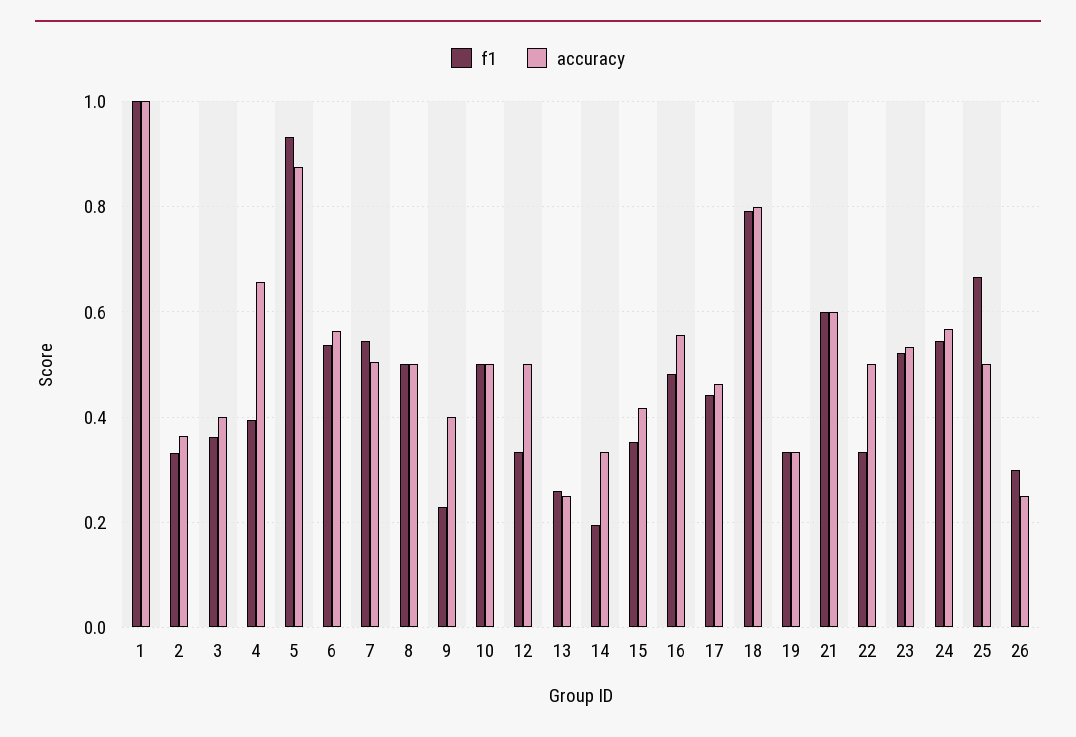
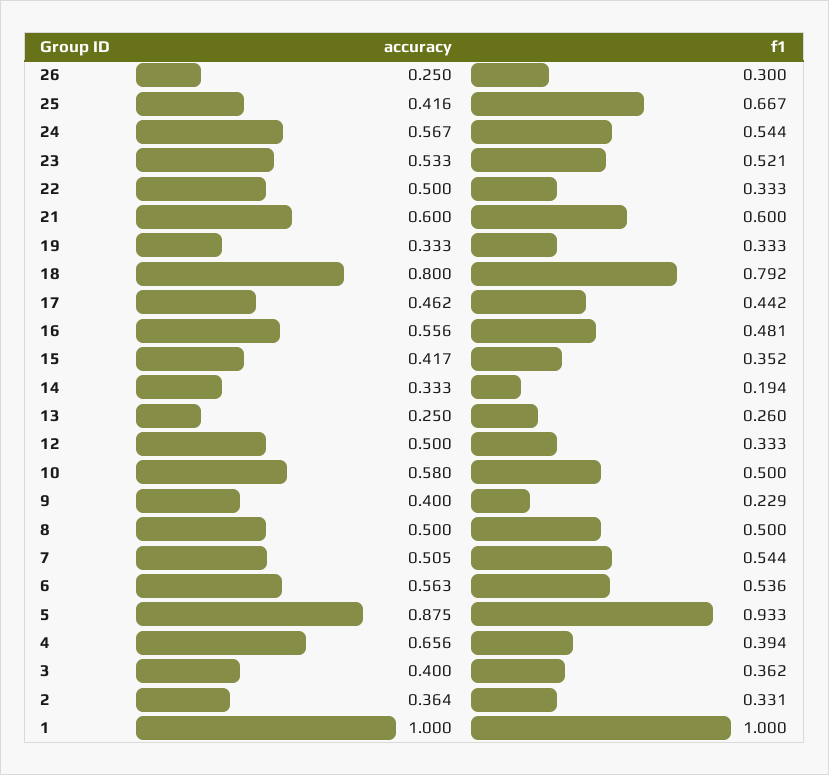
  {
    "f1": {
      "1": 1,
      "2": 0.331,
      "3": 0.362,
      "4": 0.394,
      "5": 0.933,
      "6": 0.536,
      "7": 0.544,
      "8": 0.5,
      "9": 0.229,
      "10": 0.5,
      "12": 0.333,
      "13": 0.26,
      "14": 0.194,
      "15": 0.352,
      "16": 0.481,
      "17": 0.442,
      "18": 0.792,
      "19": 0.333,
      "21": 0.6,
      "22": 0.333,
      "23": 0.521,
      "24": 0.544,
      "25": 0.667,
      "26": 0.3
    },
    "accuracy": {
      "1": 1,
      "2": 0.364,
      "3": 0.4,
      "4": 0.656,
      "5": 0.875,
      "6": 0.563,
      "7": 0.505,
      "8": 0.5,
      "9": 0.4,
-     "10": 0.5,
+     "10": 0.58,
      "12": 0.5,
      "13": 0.25,
      "14": 0.333,
      "15": 0.417,
      "16": 0.556,
      "17": 0.462,
      "18": 0.8,
      "19": 0.333,
      "21": 0.6,
      "22": 0.5,
      "23": 0.533,
      "24": 0.567,
-     "25": 0.5,
+     "25": 0.416,
      "26": 0.25
    }
  }

